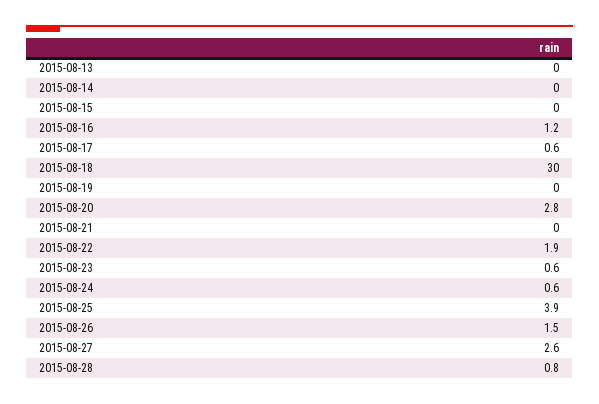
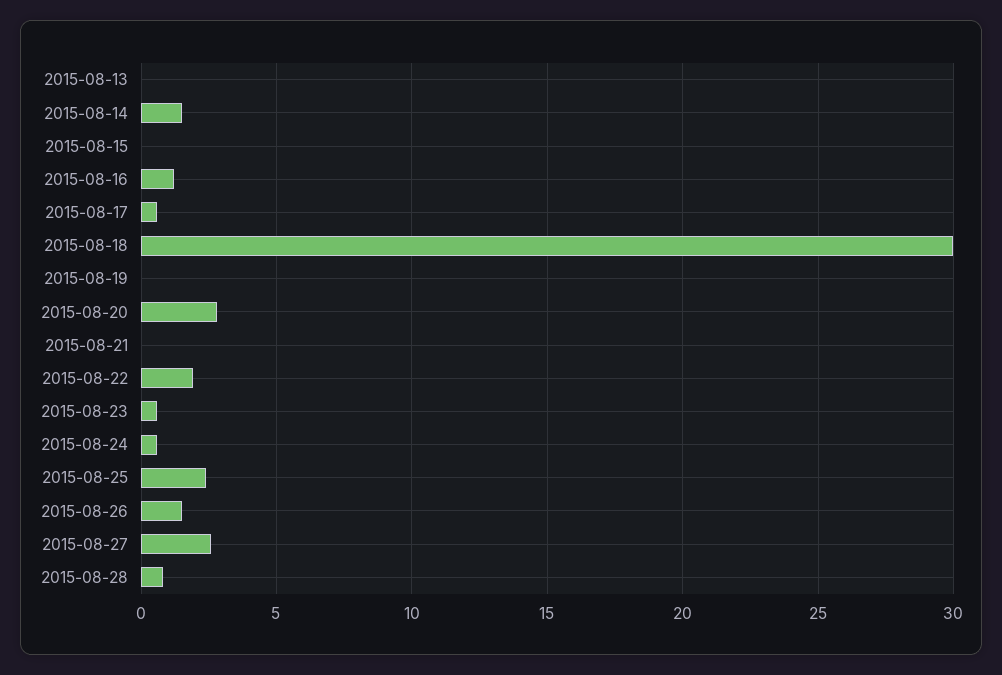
  {
    "2015-08-13": 0,
-   "2015-08-14": 0,
+   "2015-08-14": 1.5,
    "2015-08-15": 0,
    "2015-08-16": 1.2,
    "2015-08-17": 0.6,
    "2015-08-18": 30,
    "2015-08-19": 0,
    "2015-08-20": 2.8,
    "2015-08-21": 0,
    "2015-08-22": 1.9,
    "2015-08-23": 0.6,
    "2015-08-24": 0.6,
-   "2015-08-25": 3.9,
+   "2015-08-25": 2.5,
    "2015-08-26": 1.5,
    "2015-08-27": 2.6,
    "2015-08-28": 0.8
  }

